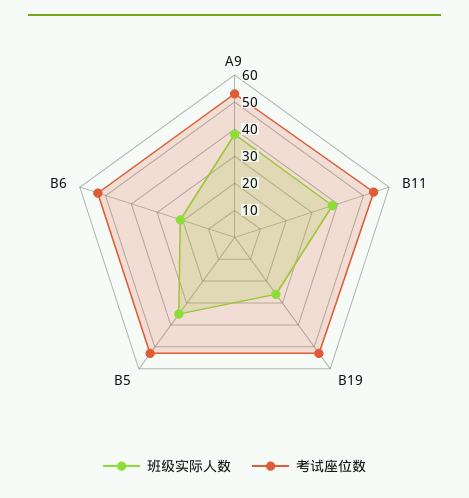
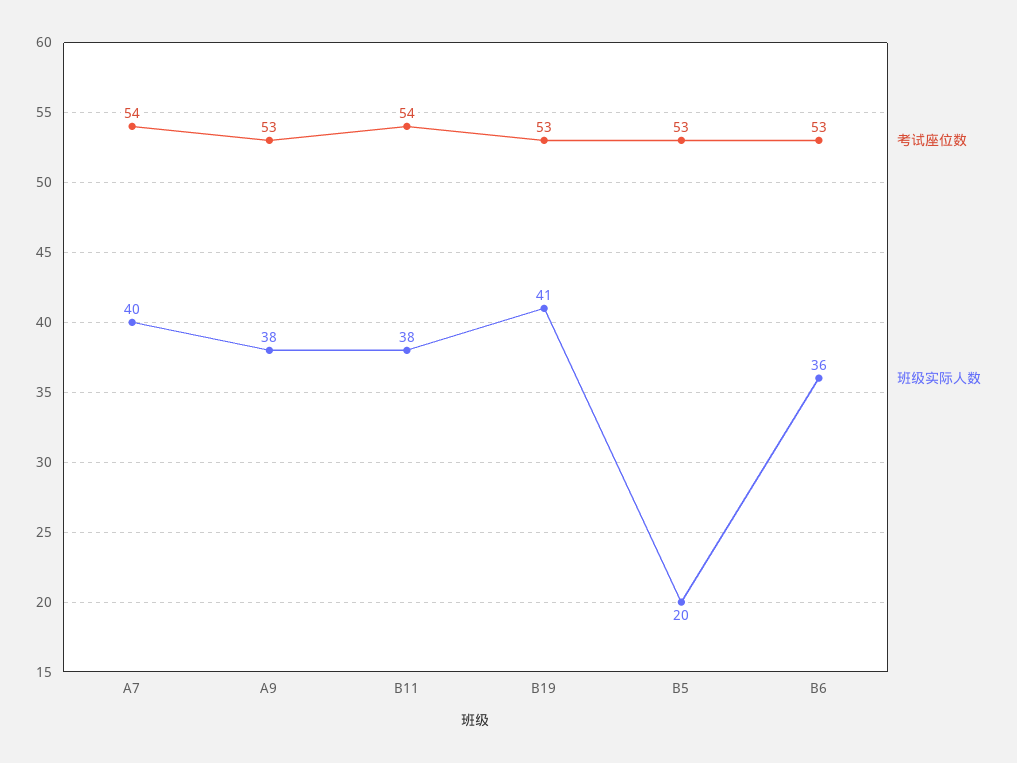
  {
    "班级实际人数": {
      "A9": 38,
      "B11": 38,
-     "B19": 25,
+     "B19": 41,
-     "B5": 35,
+     "B5": 20,
-     "B6": 20
+     "B6": 36,
+     "A7": 40
    },
    "考试座位数": {
      "A9": 53,
      "B11": 54,
      "B19": 53,
      "B5": 53,
-     "B6": 53
+     "B6": 53,
+     "A7": 54
    }
  }

